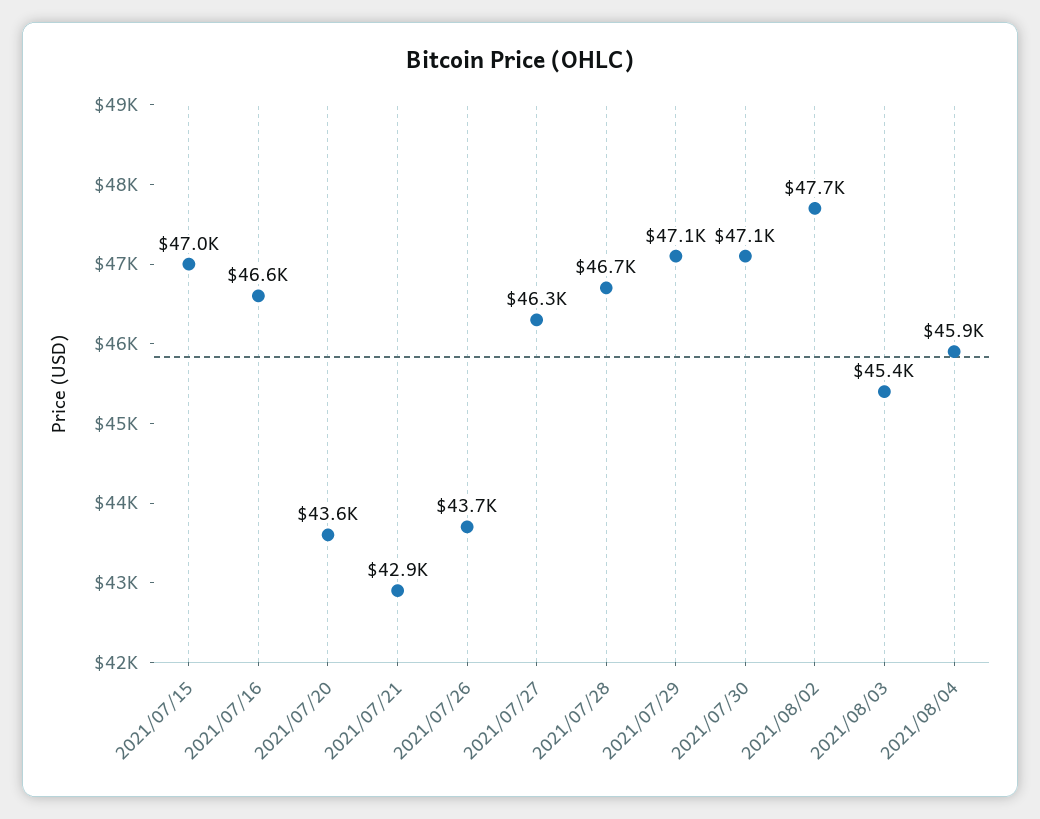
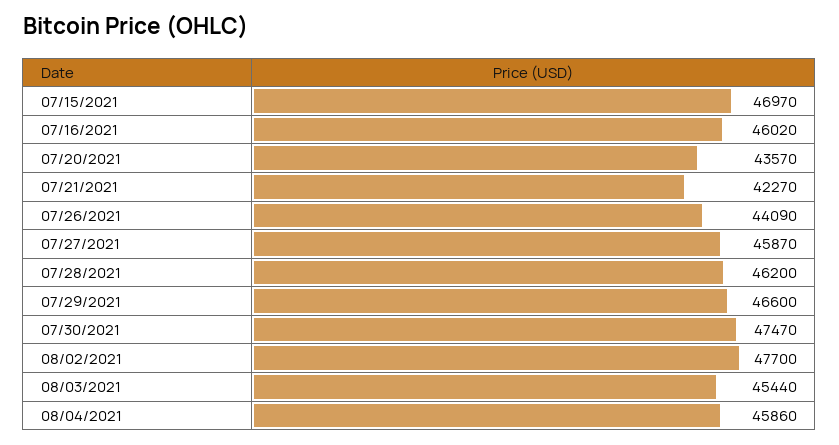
  {
    "2021/07/15": 46970,
-   "2021/07/16": 46600,
+   "2021/07/16": 46020,
    "2021/07/20": 43570,
-   "2021/07/21": 42900,
+   "2021/07/21": 42270,
-   "2021/07/26": 43700,
+   "2021/07/26": 44090,
-   "2021/07/27": 46300,
+   "2021/07/27": 45870,
-   "2021/07/28": 46700,
+   "2021/07/28": 46200,
-   "2021/07/29": 47100,
+   "2021/07/29": 46600,
-   "2021/07/30": 47100,
+   "2021/07/30": 47470,
    "2021/08/02": 47700,
    "2021/08/03": 45440,
    "2021/08/04": 45860
  }

